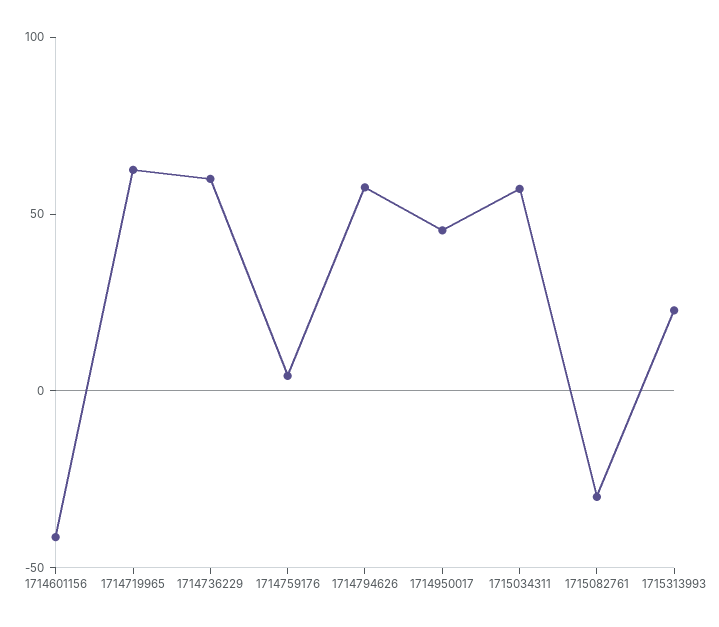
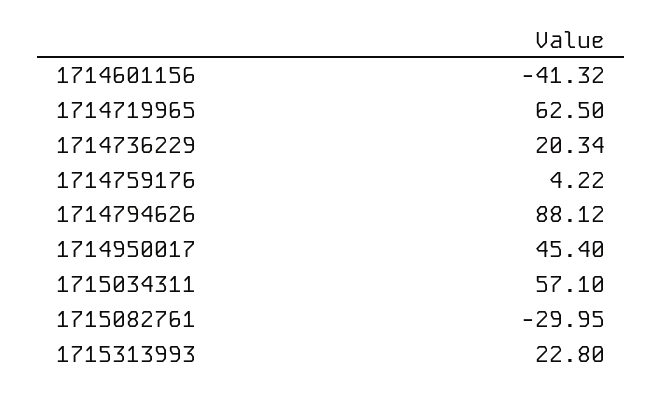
  {
    "1714601156": -41.32,
    "1714719965": 62.5,
-   "1714736229": 60,
+   "1714736229": 20.34,
    "1714759176": 4.22,
-   "1714794626": 60,
+   "1714794626": 88.12,
    "1714950017": 45.4,
    "1715034311": 57.1,
    "1715082761": -29.95,
    "1715313993": 22.8
  }

